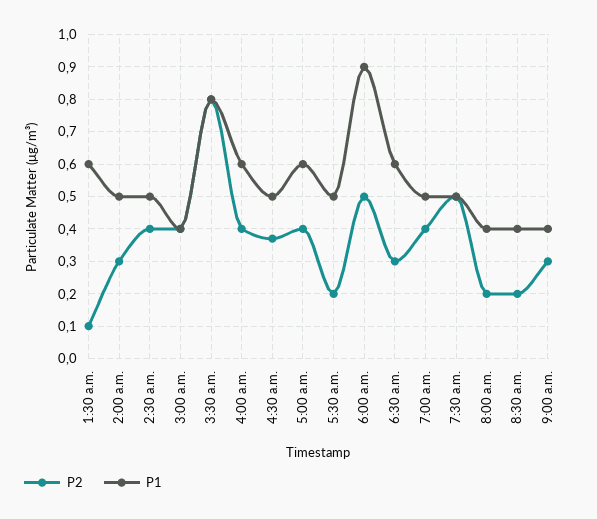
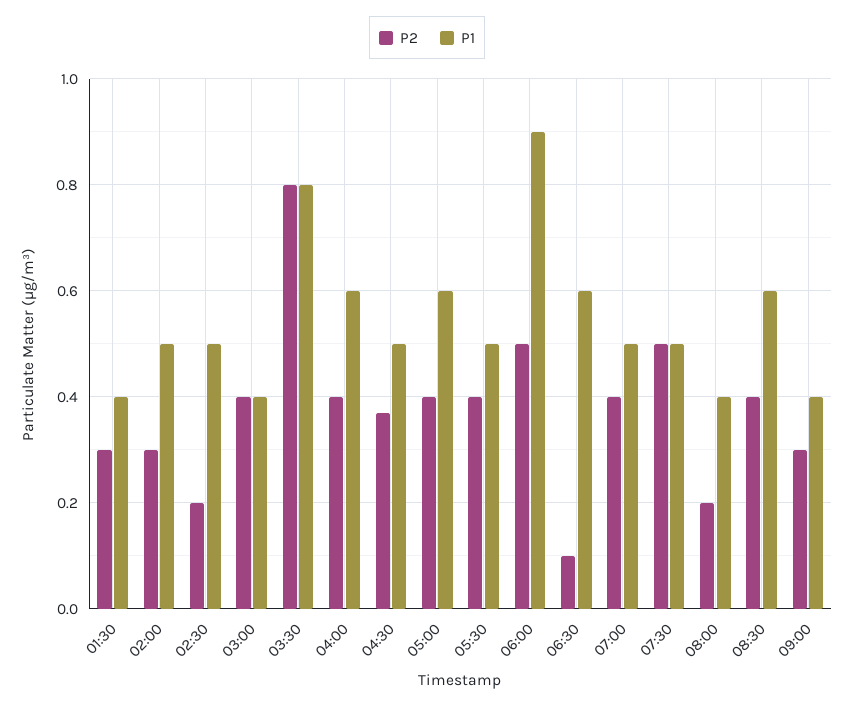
  {
    "P2": {
-     "1:30 a.m.": 0.1,
+     "1:30 a.m.": 0.3,
      "2:00 a.m.": 0.3,
-     "2:30 a.m.": 0.4,
+     "2:30 a.m.": 0.2,
      "3:00 a.m.": 0.4,
      "3:30 a.m.": 0.8,
      "4:00 a.m.": 0.4,
      "4:30 a.m.": 0.35,
      "5:00 a.m.": 0.4,
-     "5:30 a.m.": 0.2,
+     "5:30 a.m.": 0.4,
      "6:00 a.m.": 0.5,
-     "6:30 a.m.": 0.3,
+     "6:30 a.m.": 0.1,
      "7:00 a.m.": 0.4,
      "7:30 a.m.": 0.5,
      "8:00 a.m.": 0.2,
-     "8:30 a.m.": 0.2,
+     "8:30 a.m.": 0.4,
      "9:00 a.m.": 0.3
    },
    "P1": {
-     "1:30 a.m.": 0.6,
+     "1:30 a.m.": 0.4,
      "2:00 a.m.": 0.5,
      "2:30 a.m.": 0.5,
      "3:00 a.m.": 0.4,
      "3:30 a.m.": 0.8,
      "4:00 a.m.": 0.6,
      "4:30 a.m.": 0.5,
      "5:00 a.m.": 0.6,
      "5:30 a.m.": 0.5,
      "6:00 a.m.": 0.9,
      "6:30 a.m.": 0.6,
      "7:00 a.m.": 0.5,
      "7:30 a.m.": 0.5,
      "8:00 a.m.": 0.4,
-     "8:30 a.m.": 0.4,
+     "8:30 a.m.": 0.6,
      "9:00 a.m.": 0.4
    }
  }

